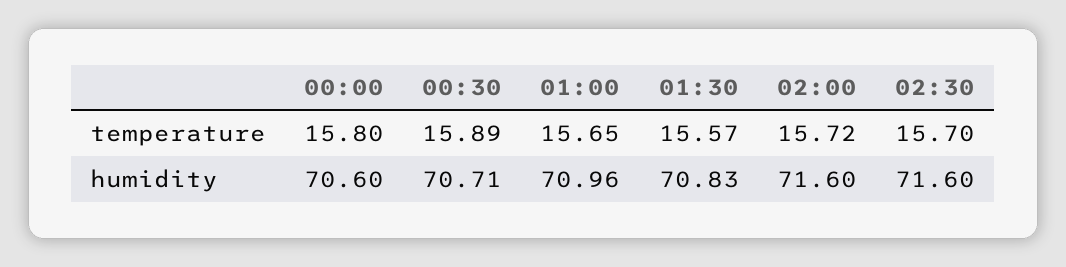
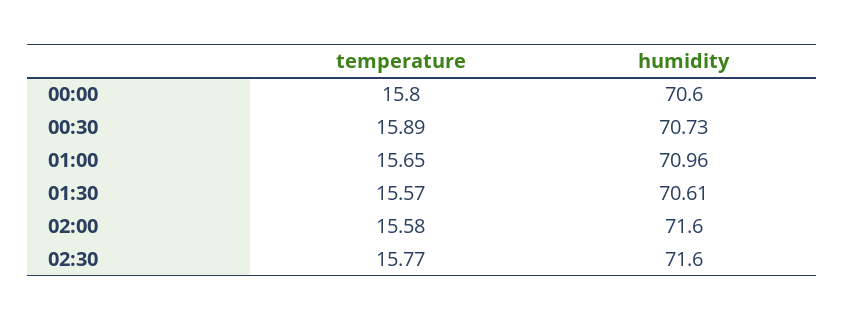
  {
    "00:00": {
      "temperature": 15.8,
      "humidity": 70.6
    },
    "00:30": {
      "temperature": 15.89,
-     "humidity": 70.71
+     "humidity": 70.73
    },
    "01:00": {
      "temperature": 15.65,
      "humidity": 70.96
    },
    "01:30": {
      "temperature": 15.57,
-     "humidity": 70.83
+     "humidity": 70.61
    },
    "02:00": {
-     "temperature": 15.72,
+     "temperature": 15.58,
      "humidity": 71.6
    },
    "02:30": {
-     "temperature": 15.7,
+     "temperature": 15.77,
      "humidity": 71.6
    }
  }

